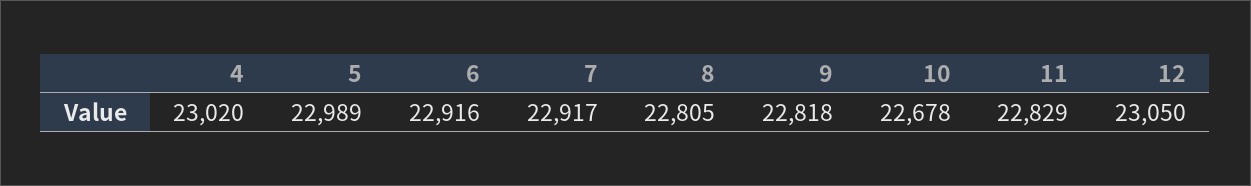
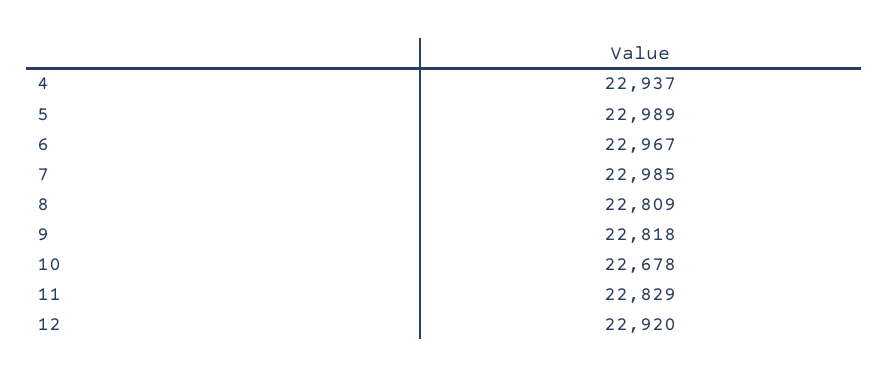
  {
-   "4": 23020,
+   "4": 22937,
    "5": 22989,
-   "6": 22916,
+   "6": 22967,
-   "7": 22917,
+   "7": 22985,
-   "8": 22805,
+   "8": 22809,
    "9": 22818,
    "10": 22678,
    "11": 22829,
-   "12": 23050
+   "12": 22920
  }

